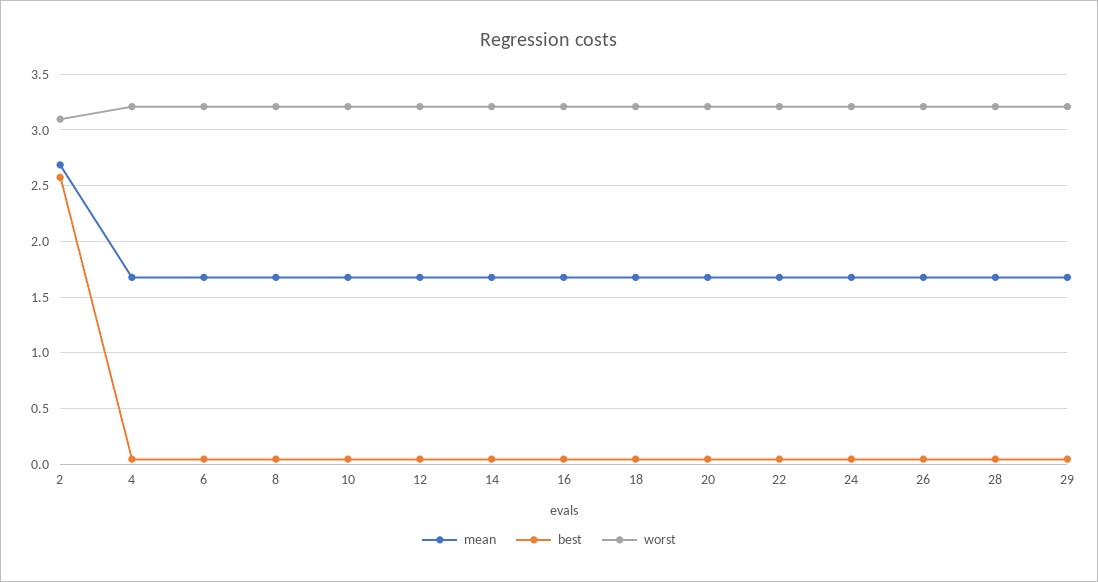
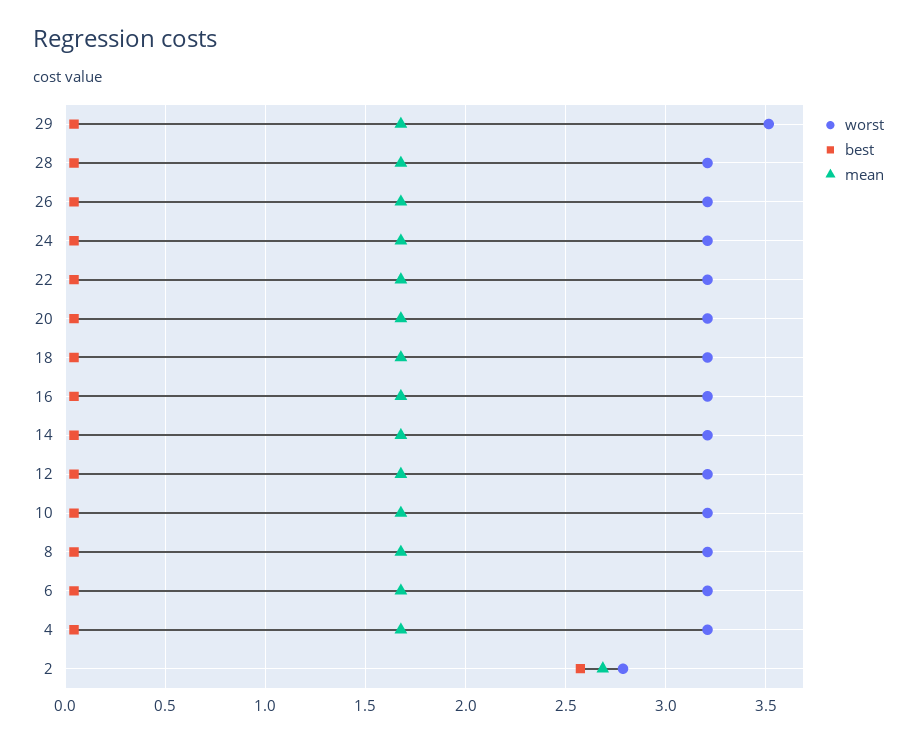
  {
    "mean": {
      "2": 2.7,
      "4": 1.7,
      "6": 1.7,
      "8": 1.7,
      "10": 1.7,
      "12": 1.7,
      "14": 1.7,
      "16": 1.7,
      "18": 1.7,
      "20": 1.7,
      "22": 1.7,
      "24": 1.7,
      "26": 1.7,
      "28": 1.7,
      "29": 1.7
    },
    "best": {
      "2": 2.55,
      "4": 0.05,
      "6": 0.05,
      "8": 0.05,
      "10": 0.05,
      "12": 0.05,
      "14": 0.05,
      "16": 0.05,
      "18": 0.05,
      "20": 0.05,
      "22": 0.05,
      "24": 0.05,
      "26": 0.05,
      "28": 0.05,
      "29": 0.05
    },
    "worst": {
-     "2": 3.1,
+     "2": 2.8,
      "4": 3.2,
      "6": 3.2,
      "8": 3.2,
      "10": 3.2,
      "12": 3.2,
      "14": 3.2,
      "16": 3.2,
      "18": 3.2,
      "20": 3.2,
      "22": 3.2,
      "24": 3.2,
      "26": 3.2,
      "28": 3.2,
-     "29": 3.2
+     "29": 3.5
    }
  }

